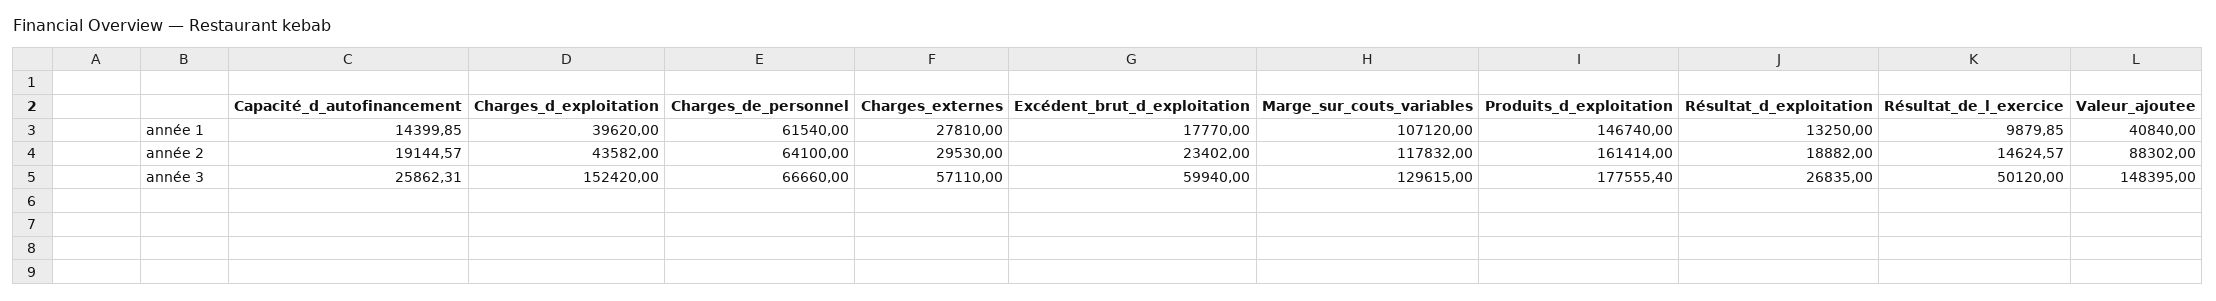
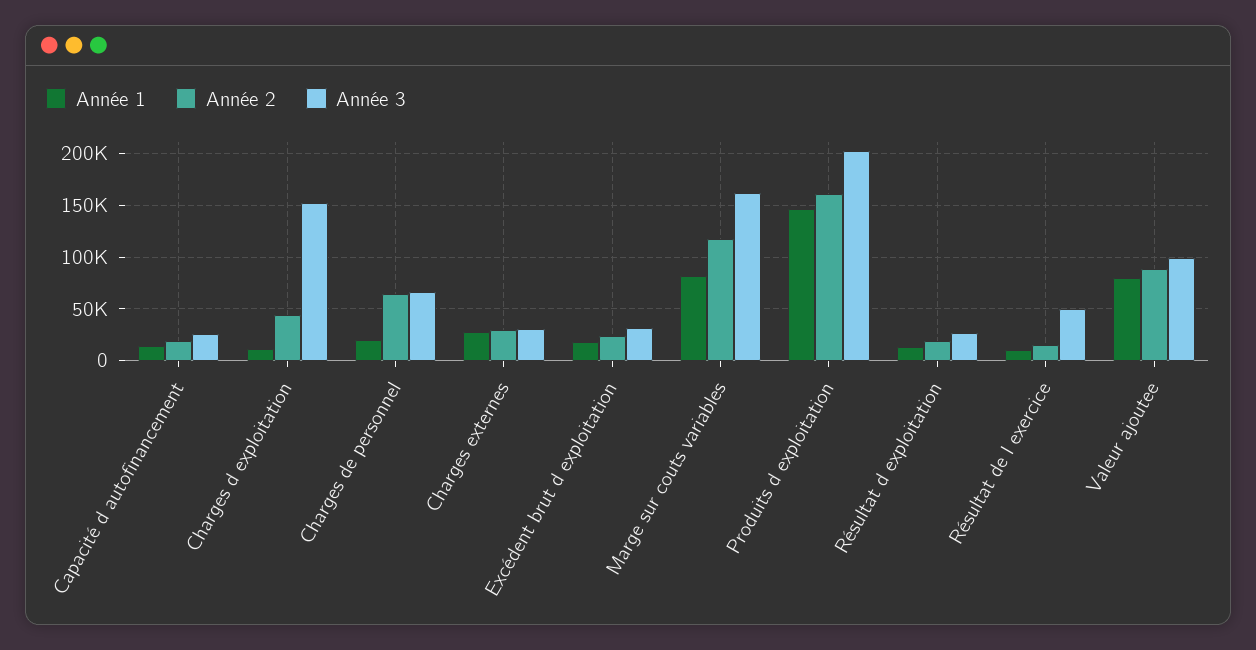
  {
    "année 1": {
      "Capacité_d_autofinancement": 14399.85,
-     "Charges_d_exploitation": 39620,
+     "Charges_d_exploitation": 10000,
-     "Charges_de_personnel": 61540,
+     "Charges_de_personnel": 20000,
      "Charges_externes": 27810,
      "Excédent_brut_d_exploitation": 17770,
-     "Marge_sur_couts_variables": 107120,
+     "Marge_sur_couts_variables": 80000,
      "Produits_d_exploitation": 146740,
      "Résultat_d_exploitation": 13250,
      "Résultat_de_l_exercice": 9879.85,
-     "Valeur_ajoutee": 40840
+     "Valeur_ajoutee": 80000
    },
    "année 2": {
      "Capacité_d_autofinancement": 19144.57,
      "Charges_d_exploitation": 43582,
      "Charges_de_personnel": 64100,
      "Charges_externes": 29530,
      "Excédent_brut_d_exploitation": 23402,
      "Marge_sur_couts_variables": 117832,
      "Produits_d_exploitation": 161414,
      "Résultat_d_exploitation": 18882,
      "Résultat_de_l_exercice": 14624.57,
      "Valeur_ajoutee": 88302
    },
    "année 3": {
      "Capacité_d_autofinancement": 25862.31,
      "Charges_d_exploitation": 152420,
      "Charges_de_personnel": 66660,
-     "Charges_externes": 57110,
+     "Charges_externes": 30000,
-     "Excédent_brut_d_exploitation": 59940,
+     "Excédent_brut_d_exploitation": 30000,
-     "Marge_sur_couts_variables": 129615,
+     "Marge_sur_couts_variables": 160000,
-     "Produits_d_exploitation": 177555.4,
+     "Produits_d_exploitation": 200000,
      "Résultat_d_exploitation": 26835,
      "Résultat_de_l_exercice": 50120,
-     "Valeur_ajoutee": 148395
+     "Valeur_ajoutee": 100000
    }
  }

